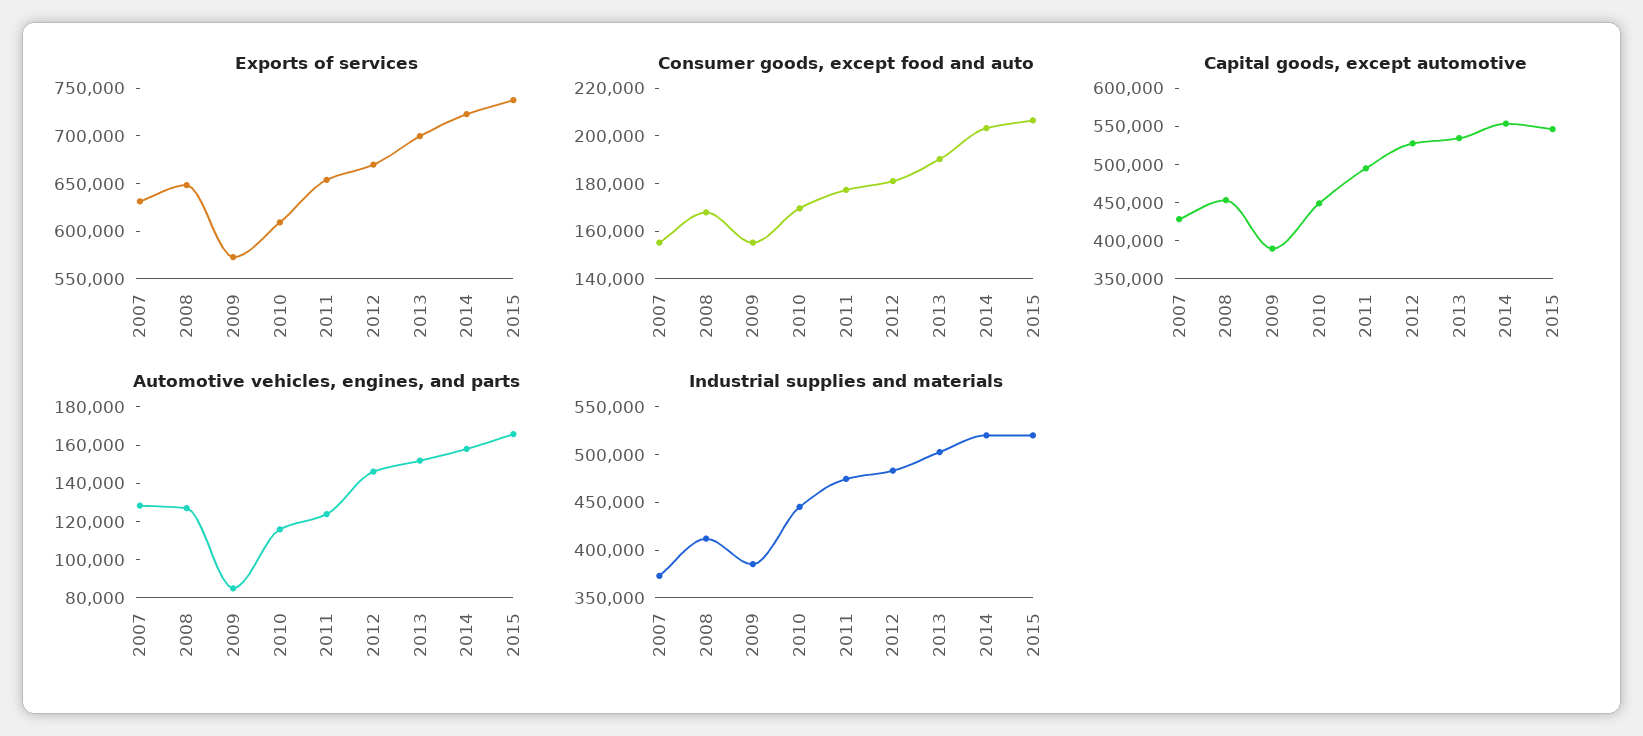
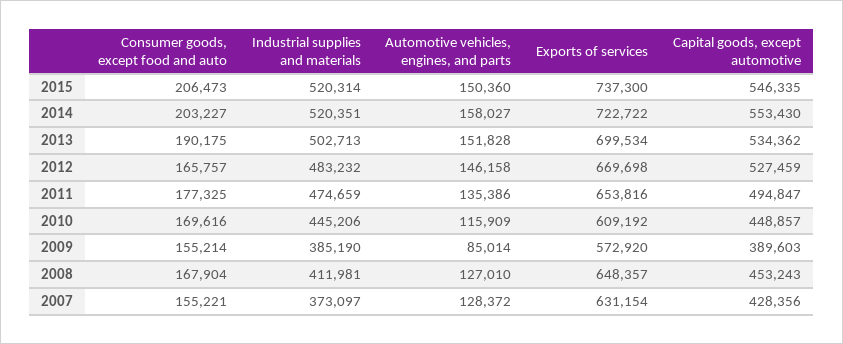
  {
    "Exports of services": {
      "2007": 631154,
      "2008": 648357,
      "2009": 572920,
      "2010": 609192,
      "2011": 653816,
      "2012": 669698,
      "2013": 699534,
      "2014": 722722,
      "2015": 737300
    },
    "Consumer goods, except food and auto": {
      "2007": 155221,
      "2008": 167904,
      "2009": 155214,
      "2010": 169616,
      "2011": 177325,
-     "2012": 180000,
+     "2012": 165757,
      "2013": 190175,
      "2014": 203227,
      "2015": 206473
    },
    "Capital goods, except automotive": {
      "2007": 428356,
      "2008": 453243,
      "2009": 389603,
      "2010": 448857,
      "2011": 494847,
      "2012": 527459,
      "2013": 534362,
      "2014": 553430,
      "2015": 546335
    },
    "Automotive vehicles, engines, and parts": {
      "2007": 128372,
      "2008": 127010,
      "2009": 85014,
      "2010": 115909,
-     "2011": 125000,
+     "2011": 135386,
      "2012": 146158,
      "2013": 151828,
      "2014": 158027,
-     "2015": 165000
+     "2015": 150360
    },
    "Industrial supplies and materials": {
      "2007": 373097,
      "2008": 411981,
      "2009": 385190,
      "2010": 445206,
      "2011": 474659,
      "2012": 483232,
      "2013": 502713,
      "2014": 520351,
      "2015": 520314
    }
  }

